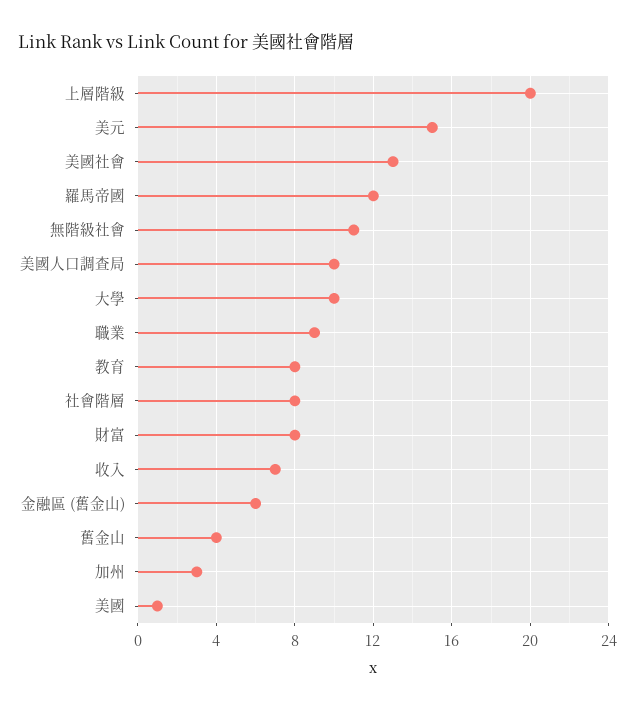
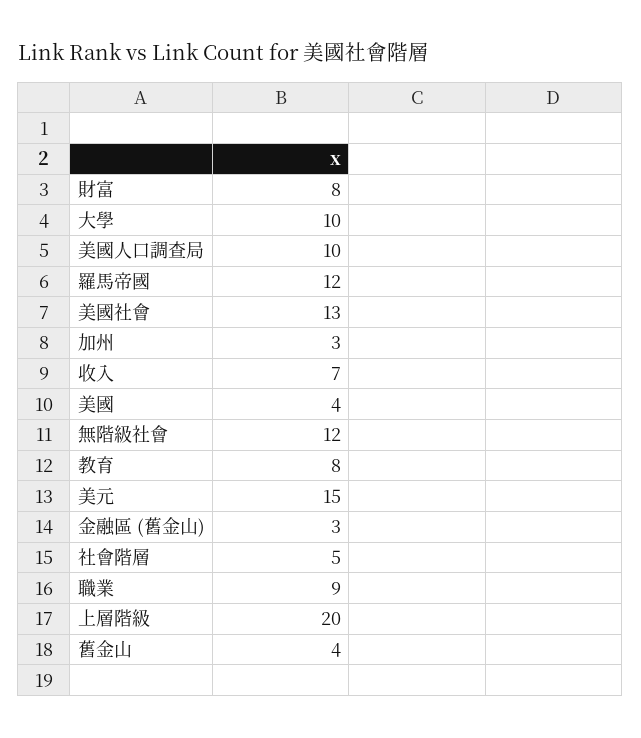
  {
    "上層階級": 20,
    "美元": 15,
    "美國社會": 13,
    "羅馬帝國": 12,
-   "無階級社會": 11,
+   "無階級社會": 12,
    "美國人口調查局": 10,
    "大學": 10,
    "職業": 9,
    "教育": 8,
-   "社會階層": 8,
+   "社會階層": 5,
    "財富": 8,
    "收入": 7,
-   "金融區 (舊金山)": 6,
+   "金融區 (舊金山)": 3,
    "舊金山": 4,
    "加州": 3,
-   "美國": 1
+   "美國": 4
  }

